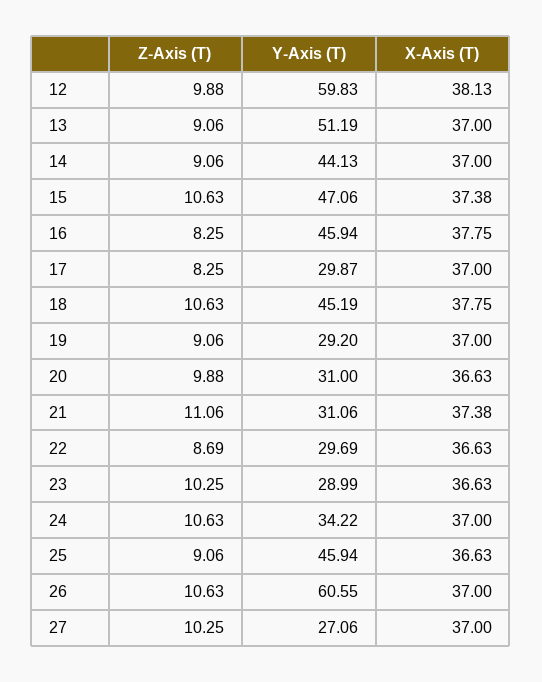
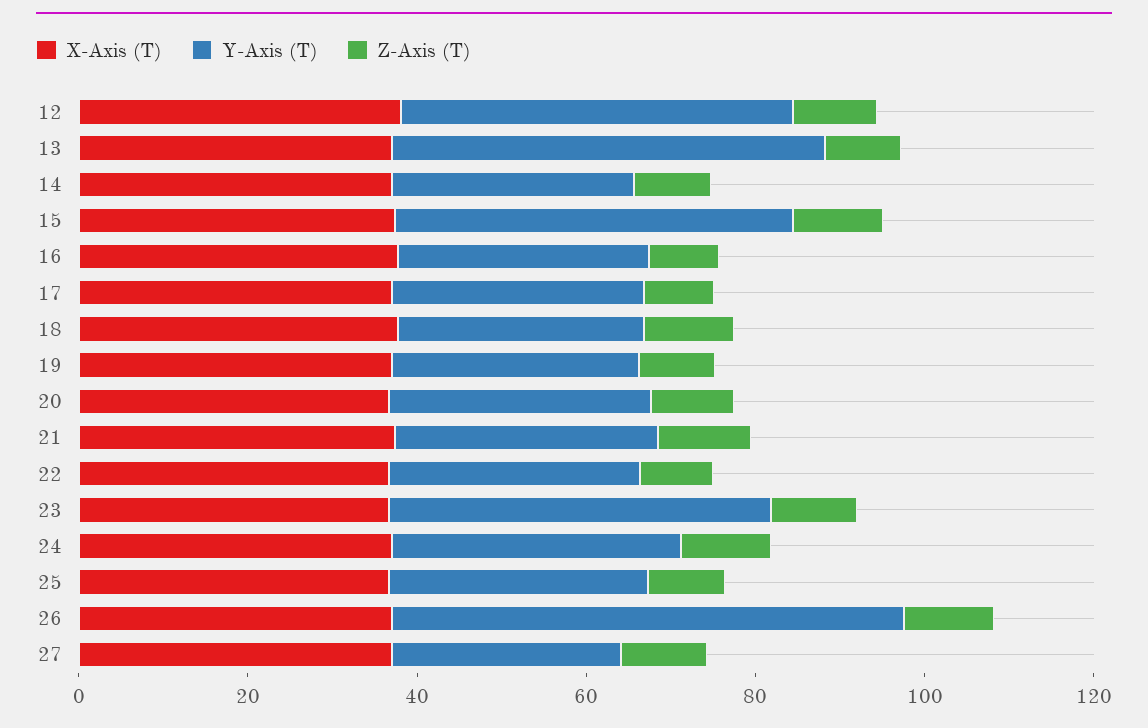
  {
    "Z-Axis (T)": {
      "12": 9.88,
      "13": 9.06,
      "14": 9.06,
      "15": 10.63,
      "16": 8.25,
      "17": 8.25,
      "18": 10.63,
      "19": 9.06,
      "20": 9.88,
      "21": 11.06,
      "22": 8.69,
      "23": 10.25,
      "24": 10.63,
      "25": 9.06,
      "26": 10.63,
      "27": 10.25
    },
    "Y-Axis (T)": {
-     "12": 59.83,
+     "12": 45,
      "13": 51.19,
-     "14": 44.13,
+     "14": 30,
      "15": 47.06,
-     "16": 45.94,
+     "16": 30,
      "17": 29.87,
-     "18": 45.19,
+     "18": 30,
      "19": 29.2,
      "20": 31,
      "21": 31.06,
      "22": 29.69,
-     "23": 28.99,
+     "23": 45,
      "24": 34.22,
-     "25": 45.94,
+     "25": 30,
      "26": 60.55,
      "27": 27.06
    },
    "X-Axis (T)": {
      "12": 38.13,
      "13": 37,
      "14": 37,
      "15": 37.38,
      "16": 37.75,
      "17": 37,
      "18": 37.75,
      "19": 37,
      "20": 36.63,
      "21": 37.38,
      "22": 36.63,
      "23": 36.63,
      "24": 37,
      "25": 36.63,
      "26": 37,
      "27": 37
    }
  }

